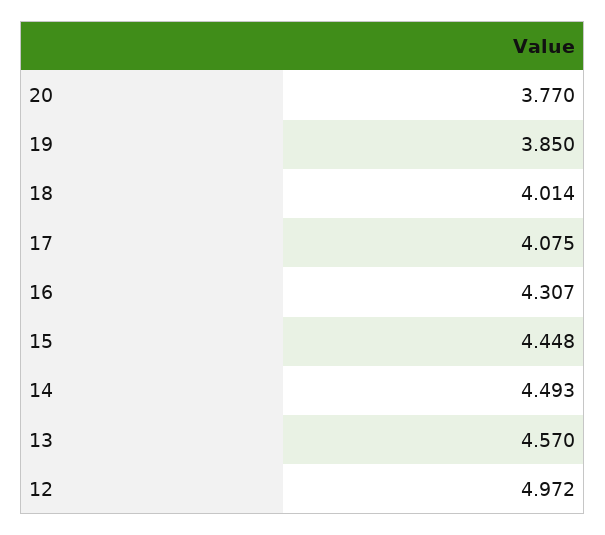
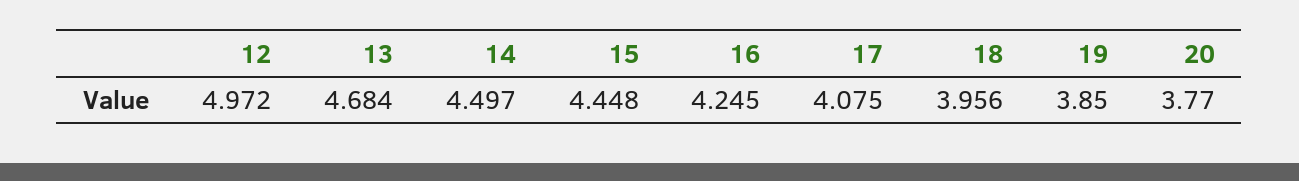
  {
    "20": 3.77,
    "19": 3.85,
-   "18": 4.014,
+   "18": 3.956,
    "17": 4.075,
-   "16": 4.307,
+   "16": 4.245,
    "15": 4.448,
-   "14": 4.493,
+   "14": 4.497,
-   "13": 4.57,
+   "13": 4.684,
    "12": 4.972
  }

